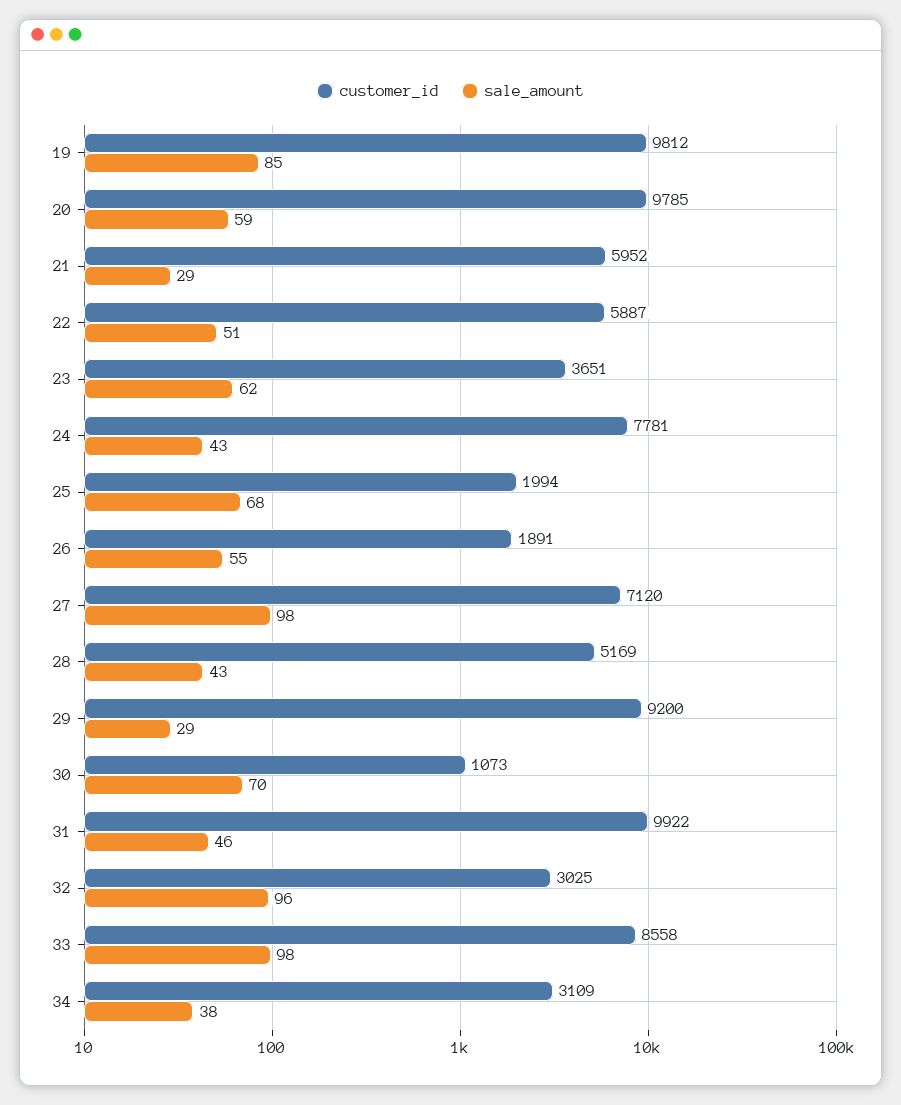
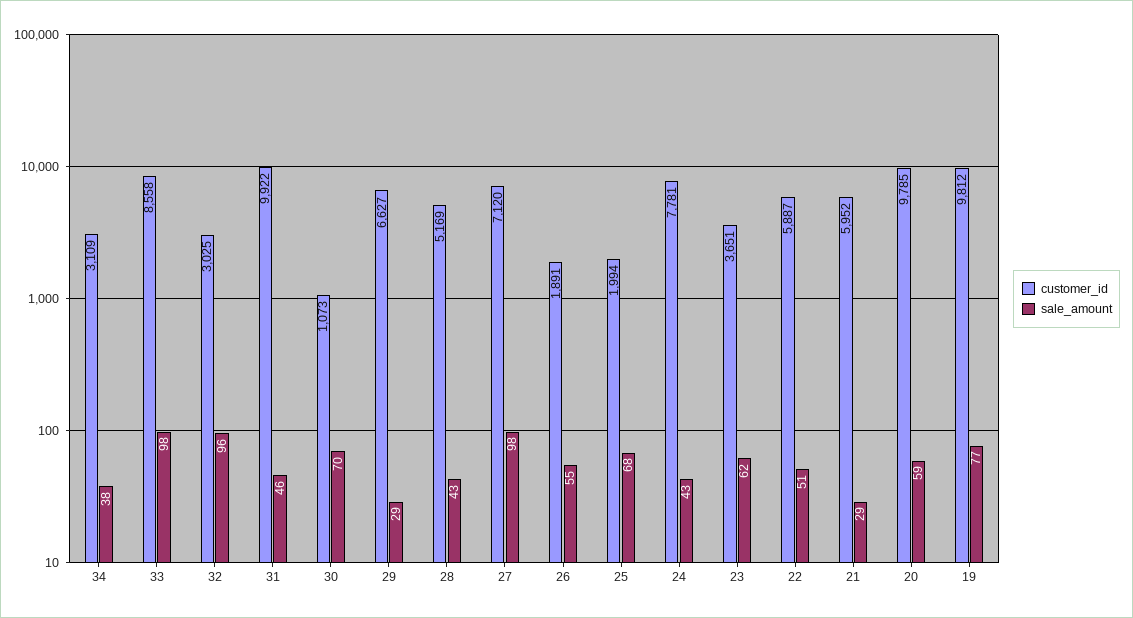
  {
    "customer_id": {
      "19": 9812,
      "20": 9785,
      "21": 5952,
      "22": 5887,
      "23": 3651,
      "24": 7781,
      "25": 1994,
      "26": 1891,
      "27": 7120,
      "28": 5169,
-     "29": 9200,
+     "29": 6627,
      "30": 1073,
      "31": 9922,
      "32": 3025,
      "33": 8558,
      "34": 3109
    },
    "sale_amount": {
-     "19": 85,
+     "19": 77,
      "20": 59,
      "21": 29,
      "22": 51,
      "23": 62,
      "24": 43,
      "25": 68,
      "26": 55,
      "27": 98,
      "28": 43,
      "29": 29,
      "30": 70,
      "31": 46,
      "32": 96,
      "33": 98,
      "34": 38
    }
  }

